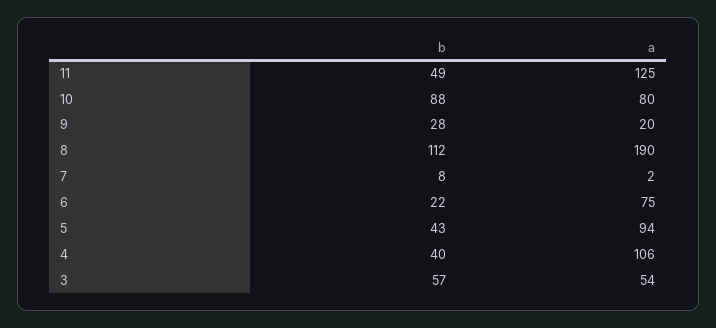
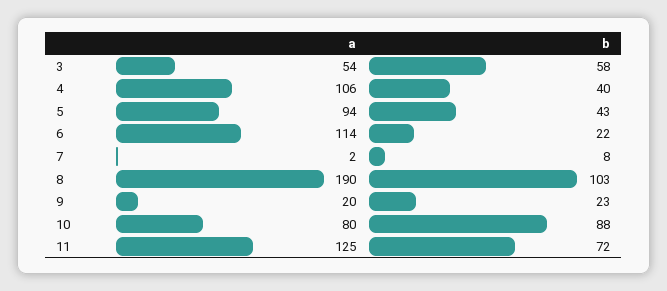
  {
    "b": {
-     "11": 49,
+     "11": 72,
      "10": 88,
-     "9": 28,
+     "9": 23,
-     "8": 112,
+     "8": 103,
      "7": 8,
      "6": 22,
      "5": 43,
      "4": 40,
-     "3": 57
+     "3": 58
    },
    "a": {
      "11": 125,
      "10": 80,
      "9": 20,
      "8": 190,
      "7": 2,
-     "6": 75,
+     "6": 114,
      "5": 94,
      "4": 106,
      "3": 54
    }
  }

